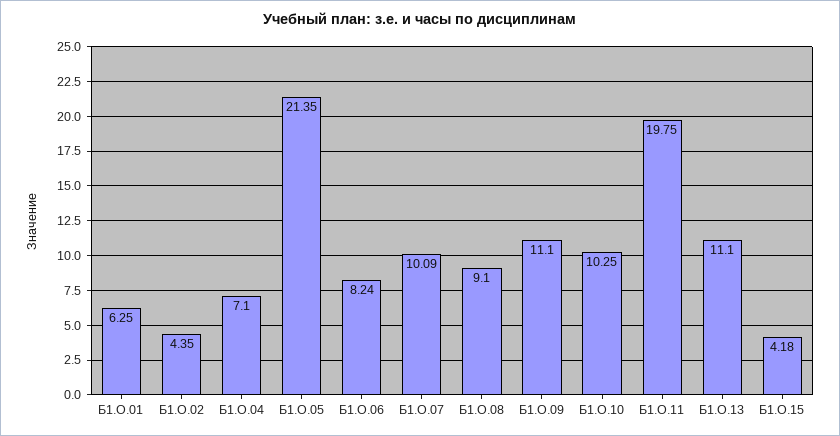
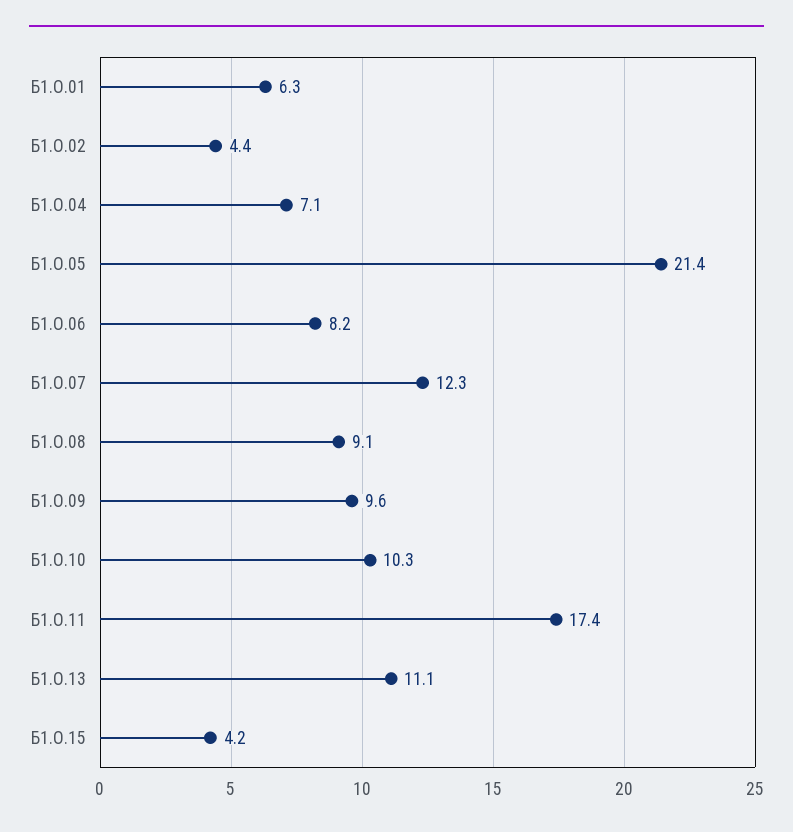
  {
    "Б1.О.01": 6.25,
    "Б1.О.02": 4.35,
    "Б1.О.04": 7.1,
    "Б1.О.05": 21.35,
    "Б1.О.06": 8.24,
-   "Б1.О.07": 10.09,
+   "Б1.О.07": 12.3,
    "Б1.О.08": 9.1,
-   "Б1.О.09": 11.1,
+   "Б1.О.09": 9.6,
    "Б1.О.10": 10.25,
-   "Б1.О.11": 19.75,
+   "Б1.О.11": 17.4,
    "Б1.О.13": 11.1,
    "Б1.О.15": 4.18
  }

